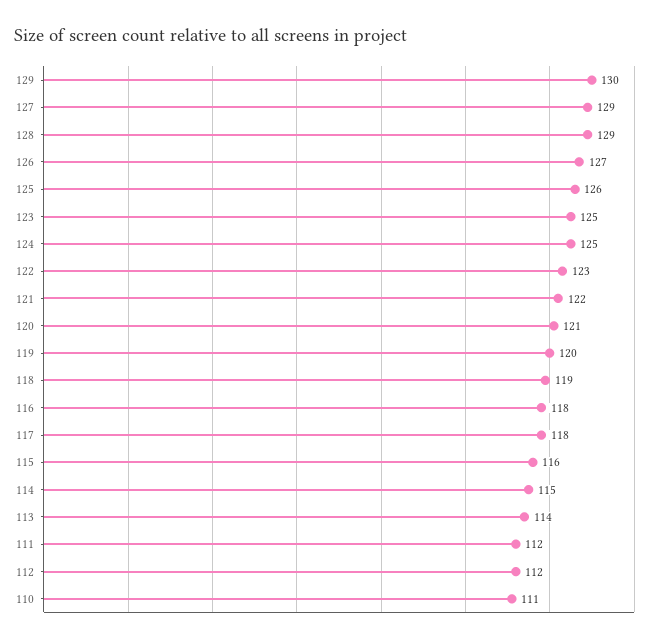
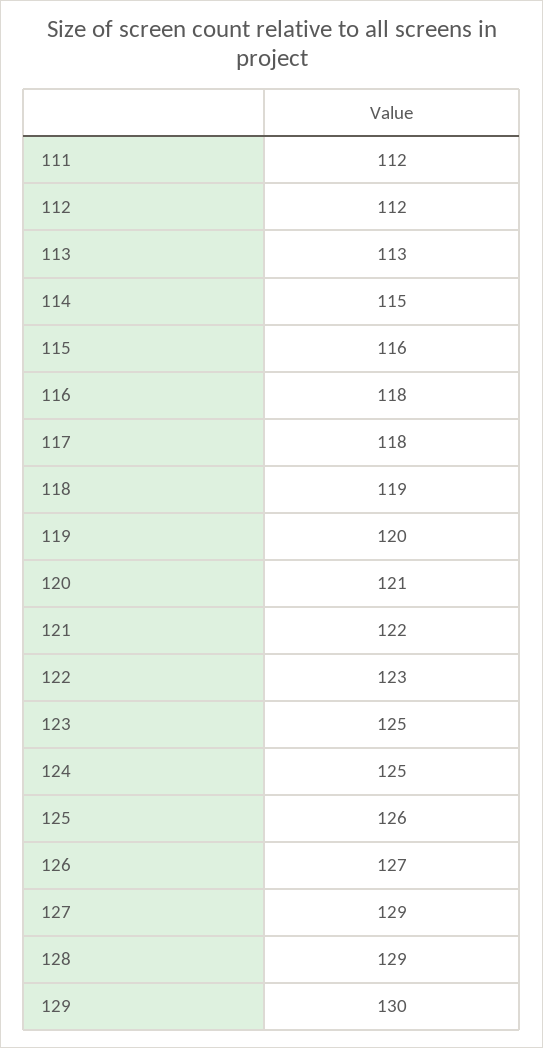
  {
    "129": 130,
    "127": 129,
    "128": 129,
    "126": 127,
    "125": 126,
    "123": 125,
    "124": 125,
    "122": 123,
    "121": 122,
    "120": 121,
    "119": 120,
    "118": 119,
    "116": 118,
    "117": 118,
    "115": 116,
    "114": 115,
-   "113": 114,
+   "113": 113,
    "111": 112,
-   "112": 112,
+   "112": 112
-   "110": 111
  }

